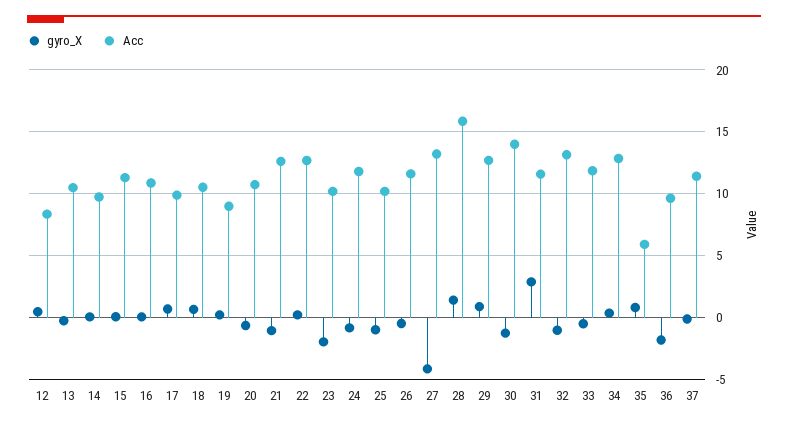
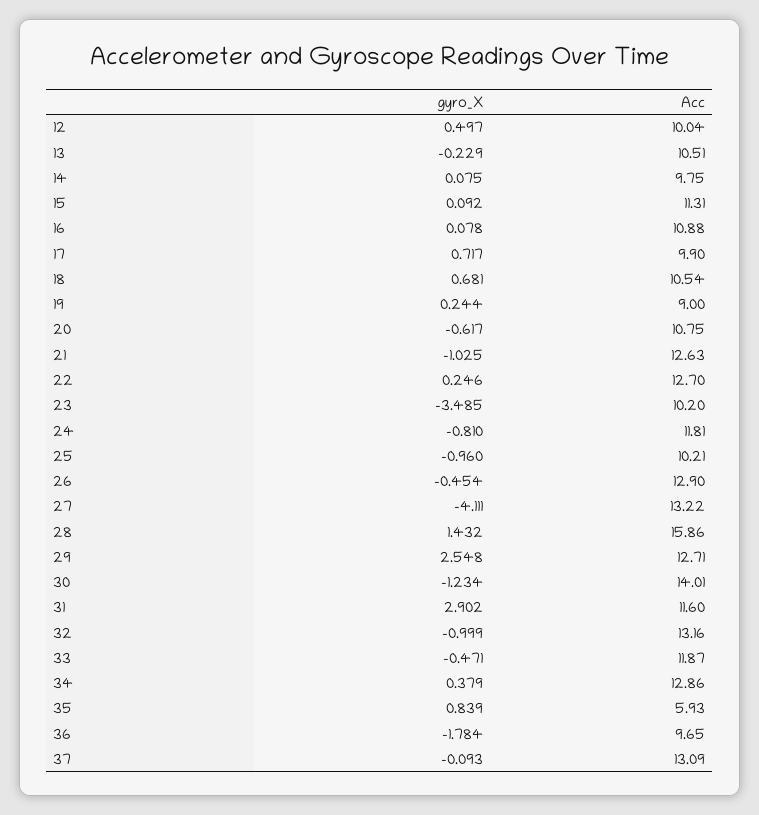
  {
    "gyro_X": {
      "12": 0.497,
      "13": -0.229,
      "14": 0.075,
      "15": 0.092,
      "16": 0.078,
      "17": 0.717,
      "18": 0.681,
      "19": 0.244,
      "20": -0.617,
      "21": -1.025,
      "22": 0.246,
-     "23": -2,
+     "23": -3.485,
      "24": -0.81,
      "25": -0.96,
      "26": -0.454,
      "27": -4.111,
      "28": 1.432,
-     "29": 1,
+     "29": 2.548,
      "30": -1.234,
      "31": 2.902,
      "32": -0.999,
      "33": -0.471,
      "34": 0.379,
      "35": 0.839,
      "36": -1.784,
      "37": -0.093
    },
    "Acc": {
-     "12": 8.5,
+     "12": 10.04,
      "13": 10.51,
      "14": 9.75,
      "15": 11.31,
      "16": 10.88,
      "17": 9.9,
      "18": 10.54,
      "19": 9,
      "20": 10.75,
      "21": 12.63,
      "22": 12.7,
      "23": 10.2,
      "24": 11.81,
      "25": 10.21,
-     "26": 11.5,
+     "26": 12.9,
      "27": 13.22,
      "28": 15.86,
      "29": 12.71,
      "30": 14.01,
      "31": 11.6,
      "32": 13.16,
      "33": 11.87,
      "34": 12.86,
      "35": 5.93,
      "36": 9.65,
-     "37": 11.5
+     "37": 13.09
    }
  }

